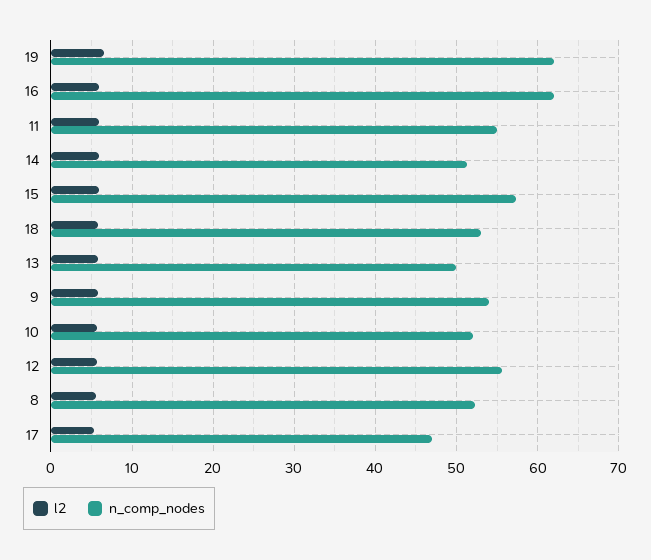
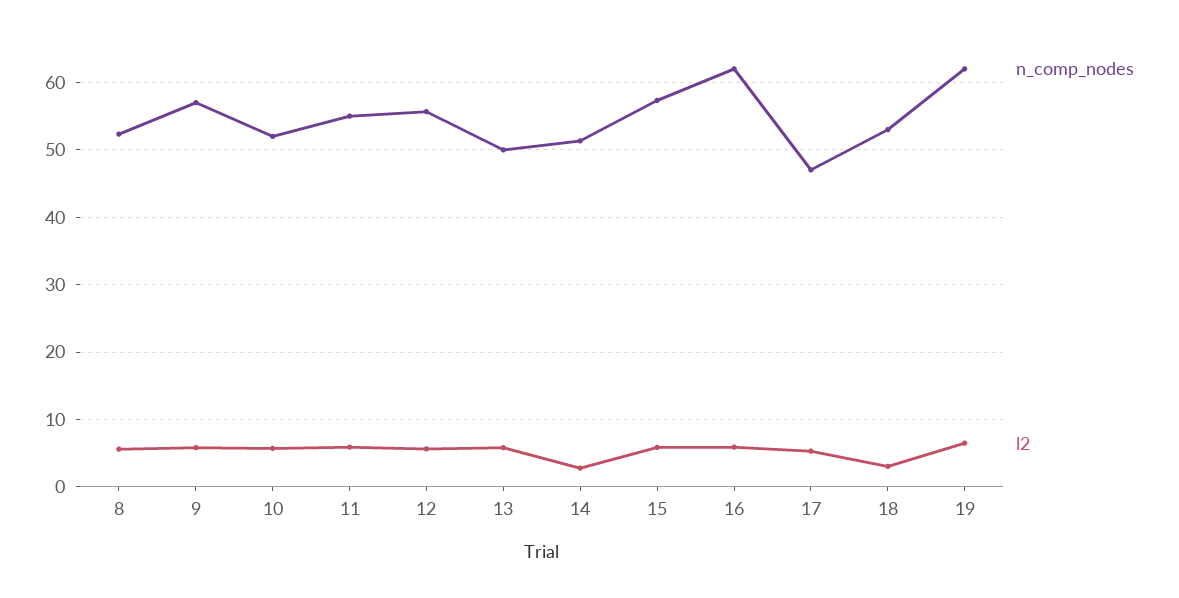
  {
    "l2": {
      "19": 6,
      "16": 6,
      "11": 6,
-     "14": 6,
+     "14": 3,
      "15": 6,
-     "18": 6,
+     "18": 3,
      "13": 6,
      "9": 6,
      "10": 6,
      "12": 6,
      "8": 6,
      "17": 5
    },
    "n_comp_nodes": {
      "19": 62,
      "16": 62,
      "11": 55,
      "14": 51,
      "15": 57,
      "18": 53,
      "13": 50,
-     "9": 54,
+     "9": 57,
      "10": 52,
      "12": 56,
      "8": 52,
      "17": 47
    }
  }

